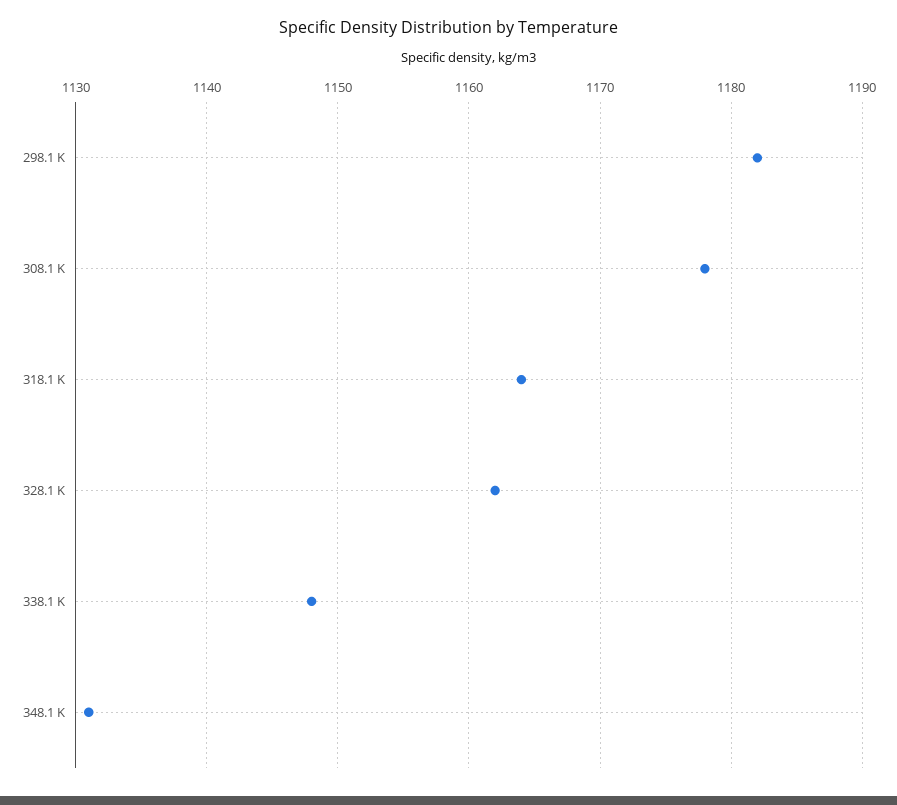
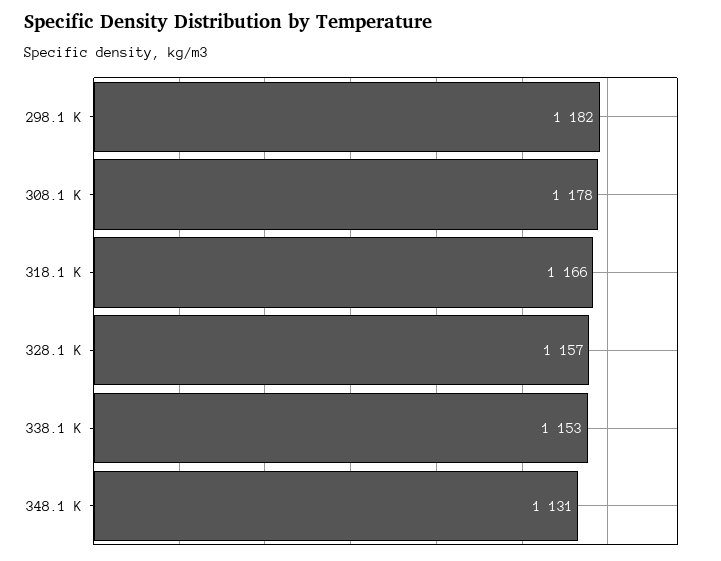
  {
    "298.1 K": 1182,
    "308.1 K": 1178,
-   "318.1 K": 1164,
+   "318.1 K": 1166,
-   "328.1 K": 1162,
+   "328.1 K": 1157,
-   "338.1 K": 1148,
+   "338.1 K": 1153,
    "348.1 K": 1131
  }

